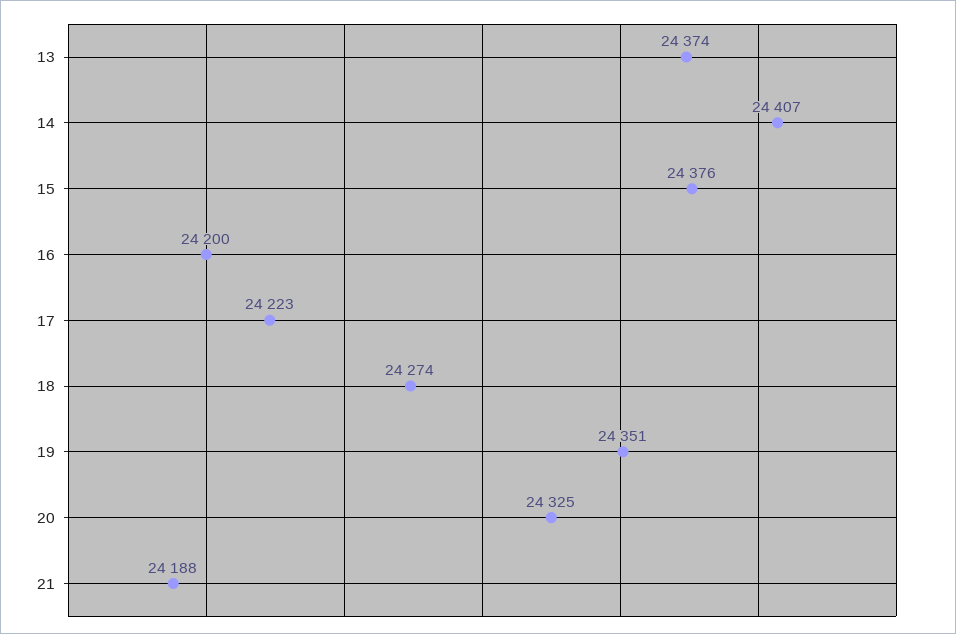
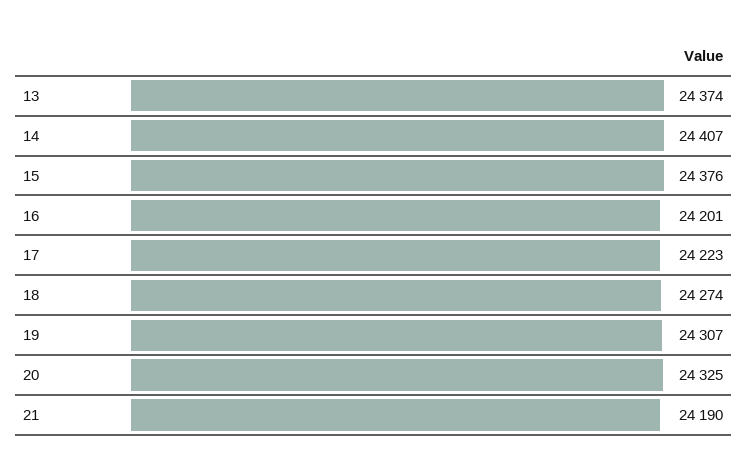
  {
    "13": 24374,
    "14": 24407,
    "15": 24376,
-   "16": 24200,
+   "16": 24201,
    "17": 24223,
    "18": 24274,
-   "19": 24351,
+   "19": 24307,
    "20": 24325,
-   "21": 24188
+   "21": 24190
  }

